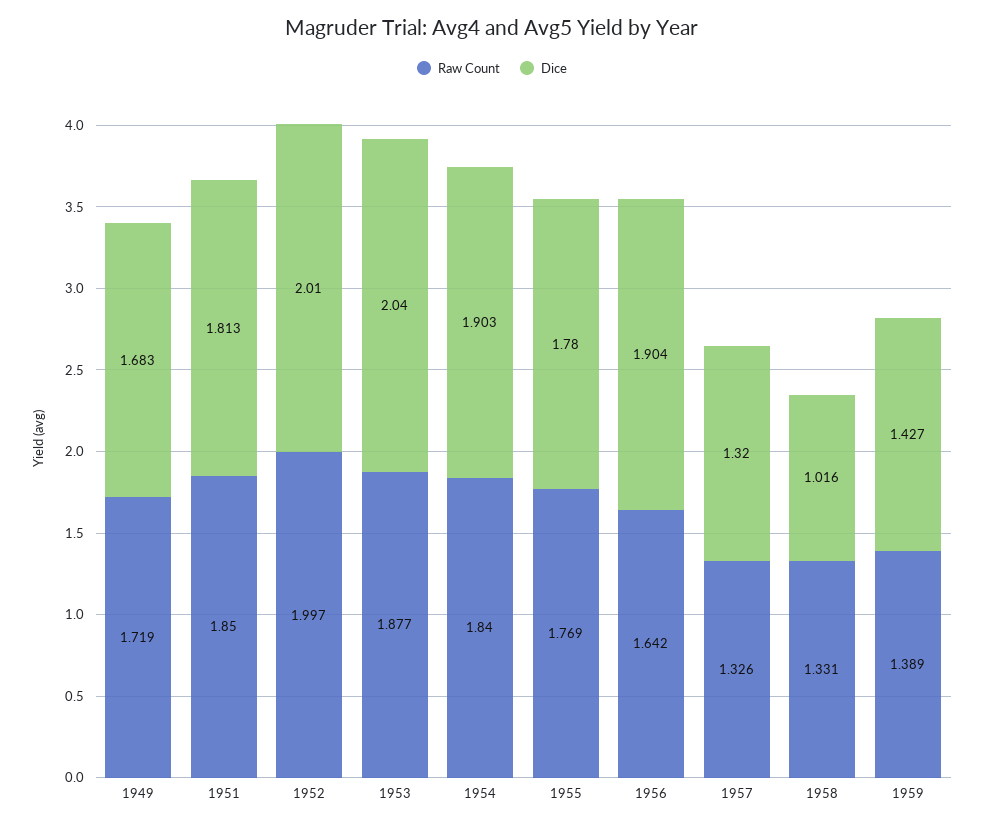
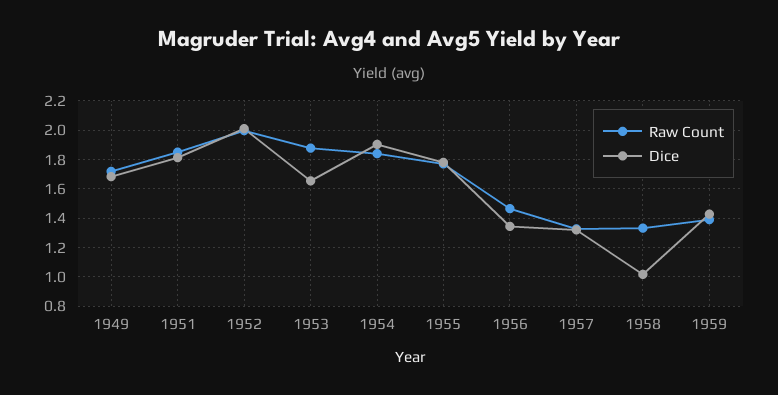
  {
    "Raw Count": {
      "1949": 1.719,
      "1951": 1.85,
      "1952": 1.997,
      "1953": 1.877,
      "1954": 1.84,
      "1955": 1.769,
-     "1956": 1.642,
+     "1956": 1.45,
      "1957": 1.326,
      "1958": 1.331,
      "1959": 1.389
    },
    "Dice": {
      "1949": 1.683,
      "1951": 1.813,
      "1952": 2.01,
-     "1953": 2.04,
+     "1953": 1.65,
      "1954": 1.903,
      "1955": 1.78,
-     "1956": 1.904,
+     "1956": 1.35,
      "1957": 1.32,
      "1958": 1.016,
      "1959": 1.427
    }
  }

